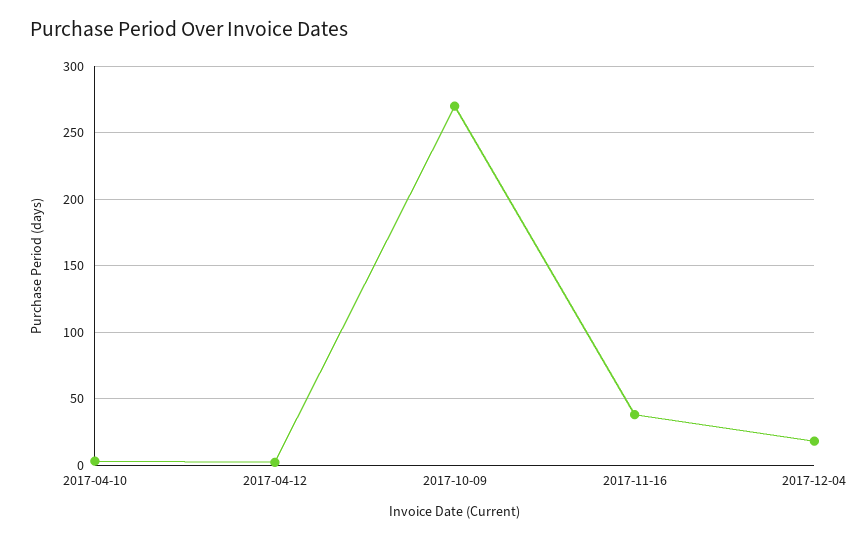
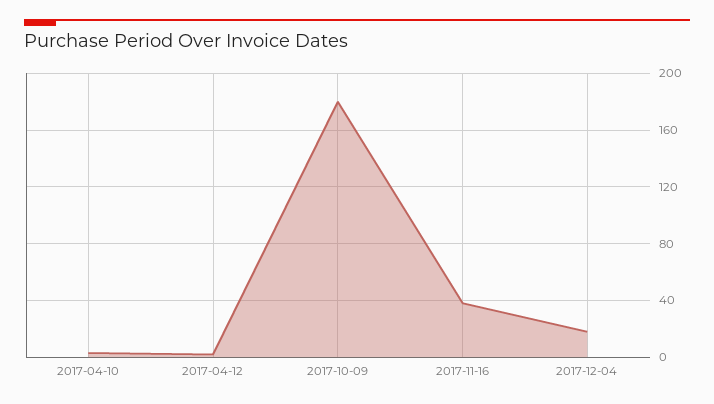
  {
    "2017-04-10": 5,
    "2017-04-12": 0,
-   "2017-10-09": 270,
+   "2017-10-09": 180,
    "2017-11-16": 40,
    "2017-12-04": 20
  }

